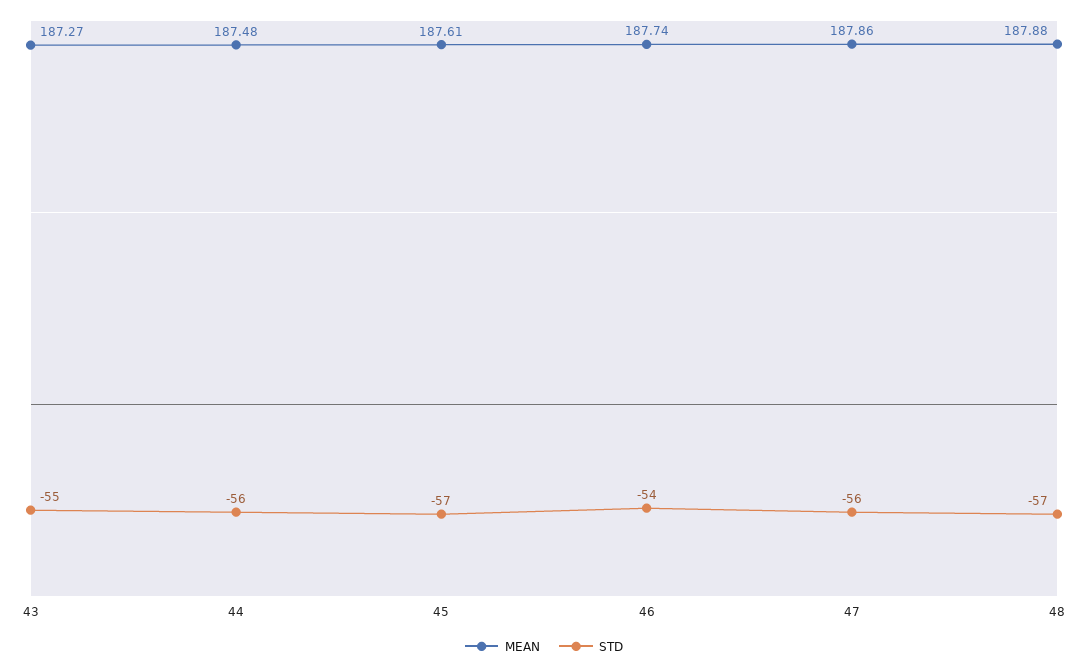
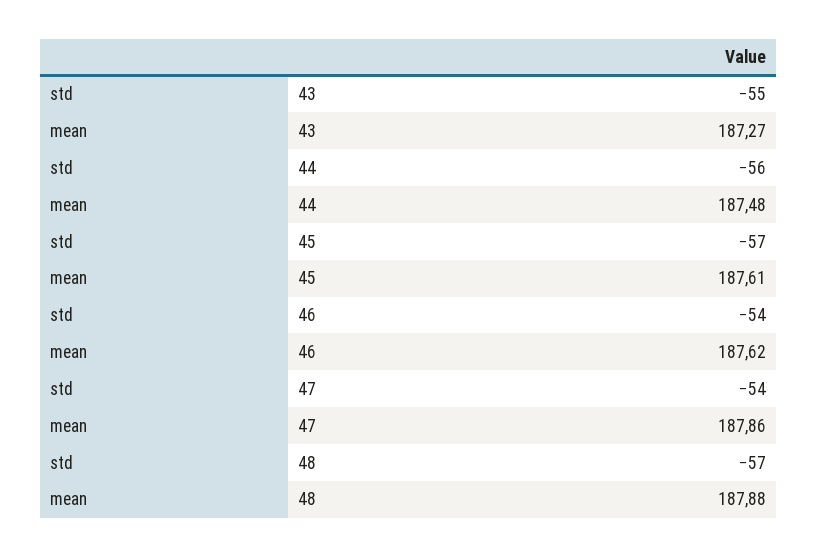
  {
    "MEAN": {
      "43": 187.27,
      "44": 187.48,
      "45": 187.61,
-     "46": 187.74,
+     "46": 187.62,
      "47": 187.86,
      "48": 187.88
    },
    "STD": {
      "43": -55,
      "44": -56,
      "45": -57,
      "46": -54,
-     "47": -56,
+     "47": -54,
      "48": -57
    }
  }

